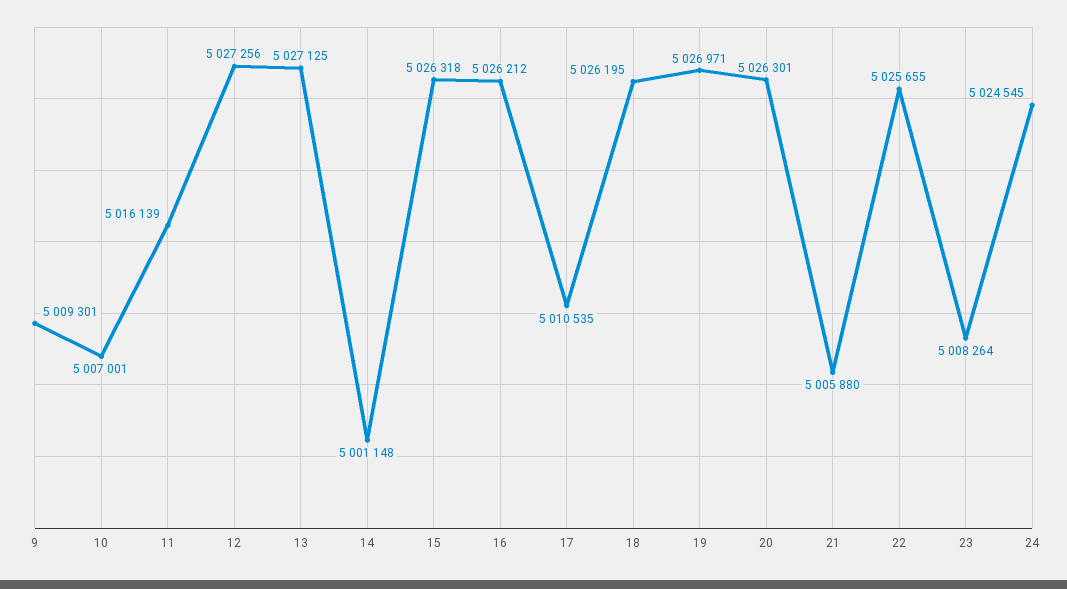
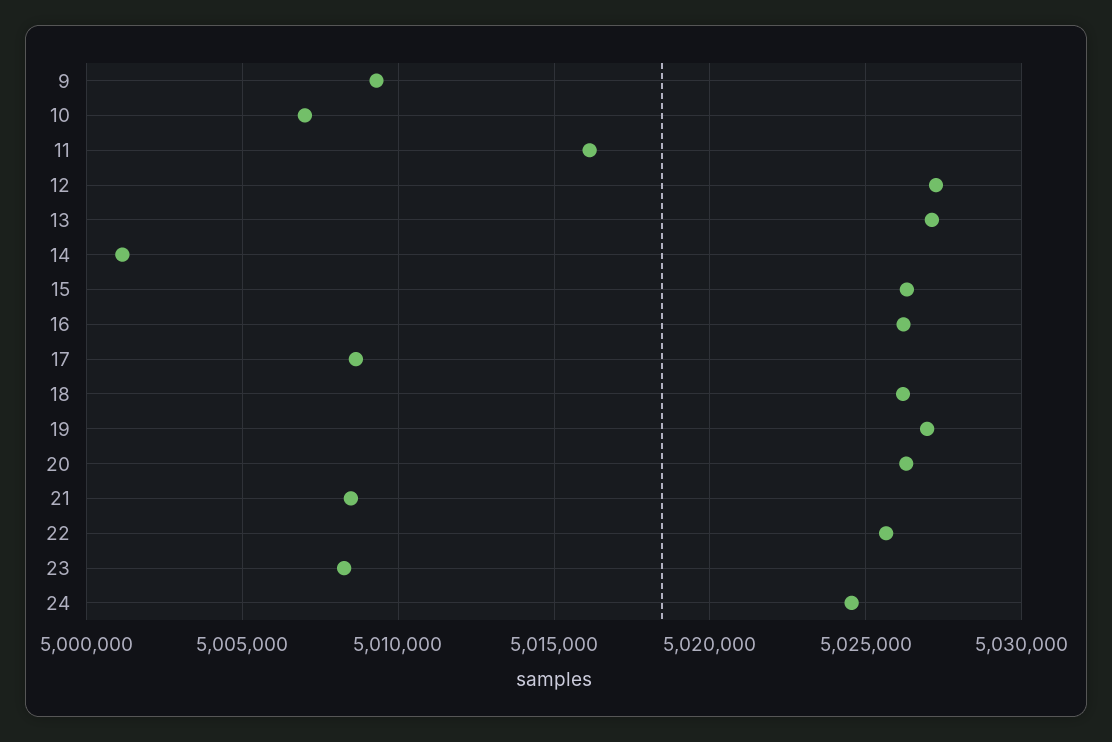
  {
    "9": 5009301,
    "10": 5007001,
    "11": 5016139,
    "12": 5027256,
    "13": 5027125,
    "14": 5001148,
    "15": 5026318,
    "16": 5026212,
-   "17": 5010535,
+   "17": 5008500,
    "18": 5026195,
    "19": 5026971,
    "20": 5026301,
-   "21": 5005880,
+   "21": 5008500,
    "22": 5025655,
    "23": 5008264,
    "24": 5024545
  }

